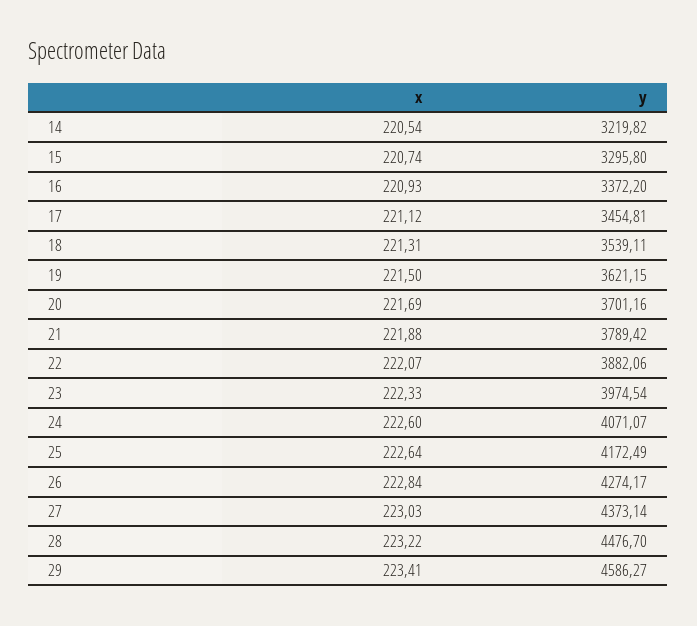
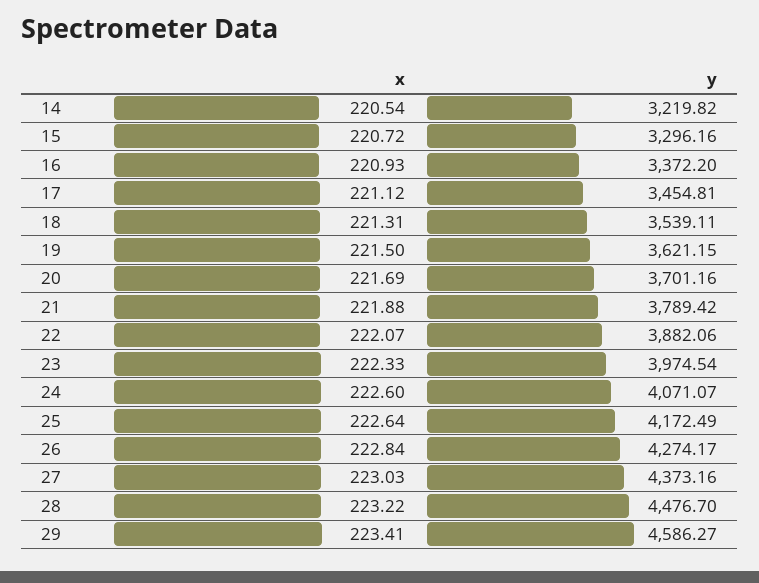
  {
    "x": {
      "14": 220.54,
-     "15": 220.74,
+     "15": 220.72,
      "16": 220.93,
      "17": 221.12,
      "18": 221.31,
      "19": 221.5,
      "20": 221.69,
      "21": 221.88,
      "22": 222.07,
      "23": 222.33,
      "24": 222.6,
      "25": 222.64,
      "26": 222.84,
      "27": 223.03,
      "28": 223.22,
      "29": 223.41
    },
    "y": {
      "14": 3219.82,
-     "15": 3295.8,
+     "15": 3296.16,
      "16": 3372.2,
      "17": 3454.81,
      "18": 3539.11,
      "19": 3621.15,
      "20": 3701.16,
      "21": 3789.42,
      "22": 3882.06,
      "23": 3974.54,
      "24": 4071.07,
      "25": 4172.49,
      "26": 4274.17,
-     "27": 4373.14,
+     "27": 4373.16,
      "28": 4476.7,
      "29": 4586.27
    }
  }

